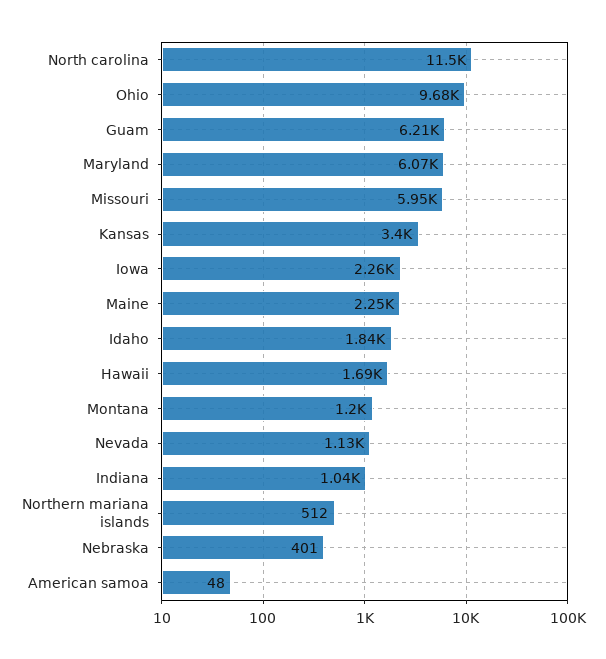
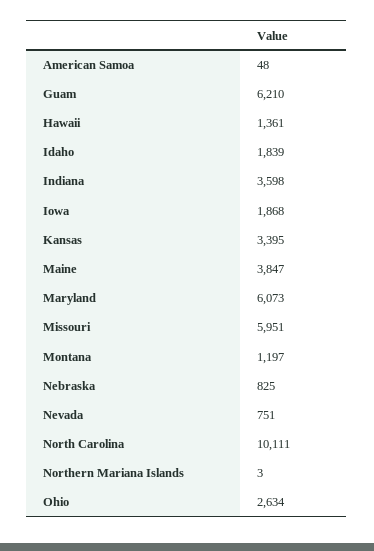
  {
-   "North carolina": 11500,
+   "North carolina": 10111,
-   "Ohio": 9680,
+   "Ohio": 2634,
    "Guam": 6210,
    "Maryland": 6073,
    "Missouri": 5951,
    "Kansas": 3395,
-   "Iowa": 2260,
+   "Iowa": 1868,
-   "Maine": 2250,
+   "Maine": 3847,
    "Idaho": 1839,
-   "Hawaii": 1690,
+   "Hawaii": 1361,
    "Montana": 1197,
-   "Nevada": 1130,
+   "Nevada": 751,
-   "Indiana": 1040,
+   "Indiana": 3598,
-   "Northern mariana islands": 512,
+   "Northern mariana islands": 3,
-   "Nebraska": 401,
+   "Nebraska": 825,
    "American samoa": 48
  }

